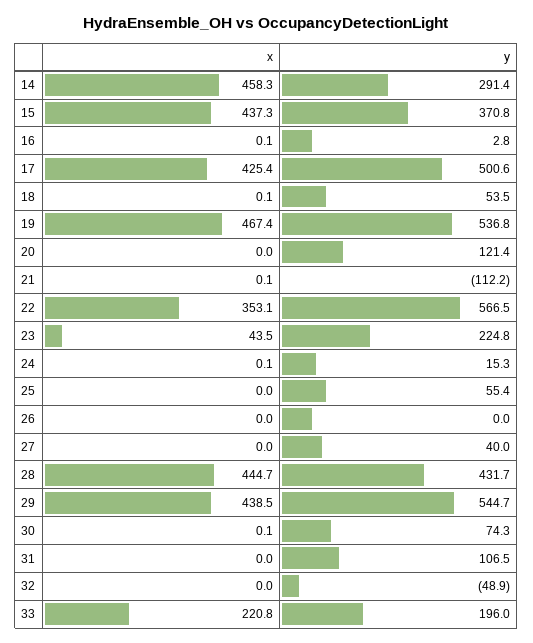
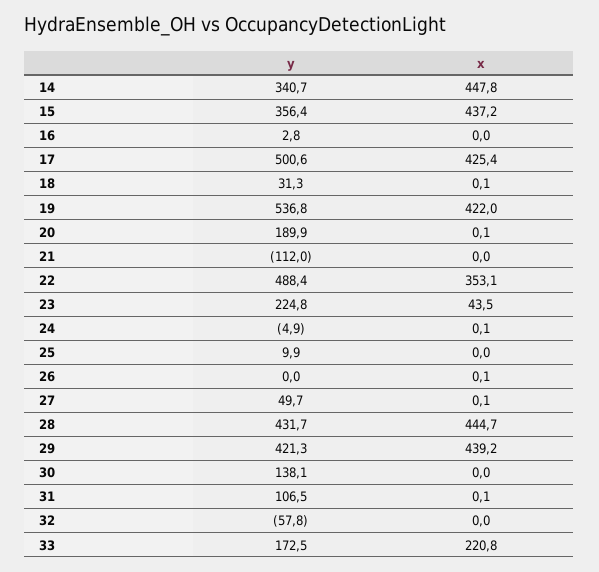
  {
    "x": {
-     "14": 458.3,
+     "14": 447.8,
-     "15": 437.3,
+     "15": 437.2,
-     "16": 0.1,
+     "16": 0,
      "17": 425.4,
      "18": 0.1,
-     "19": 467.4,
+     "19": 422,
-     "20": 0,
+     "20": 0.1,
-     "21": 0.1,
+     "21": 0,
      "22": 353.1,
      "23": 43.5,
      "24": 0.1,
      "25": 0,
-     "26": 0,
+     "26": 0.1,
-     "27": 0,
+     "27": 0.1,
      "28": 444.7,
-     "29": 438.5,
+     "29": 439.2,
-     "30": 0.1,
+     "30": 0,
-     "31": 0,
+     "31": 0.1,
      "32": 0,
      "33": 220.8
    },
    "y": {
-     "14": 291.4,
+     "14": 340.7,
-     "15": 370.8,
+     "15": 356.4,
      "16": 2.8,
      "17": 500.6,
-     "18": 53.5,
+     "18": 31.3,
      "19": 536.8,
-     "20": 121.4,
+     "20": 189.9,
-     "21": -112.2,
+     "21": -112,
-     "22": 566.5,
+     "22": 488.4,
      "23": 224.8,
-     "24": 15.3,
+     "24": -4.9,
-     "25": 55.4,
+     "25": 9.9,
      "26": 0,
-     "27": 40,
+     "27": 49.7,
      "28": 431.7,
-     "29": 544.7,
+     "29": 421.3,
-     "30": 74.3,
+     "30": 138.1,
      "31": 106.5,
-     "32": -48.9,
+     "32": -57.8,
-     "33": 196
+     "33": 172.5
    }
  }

